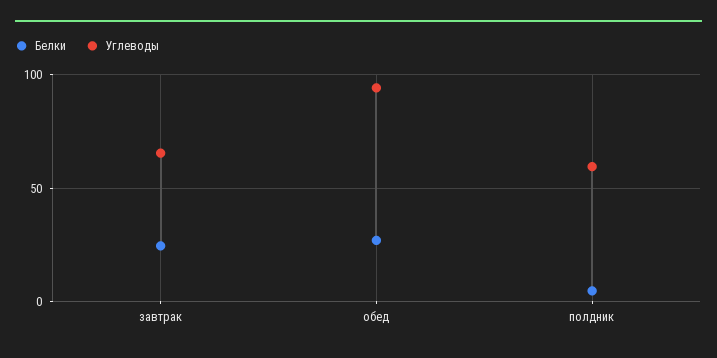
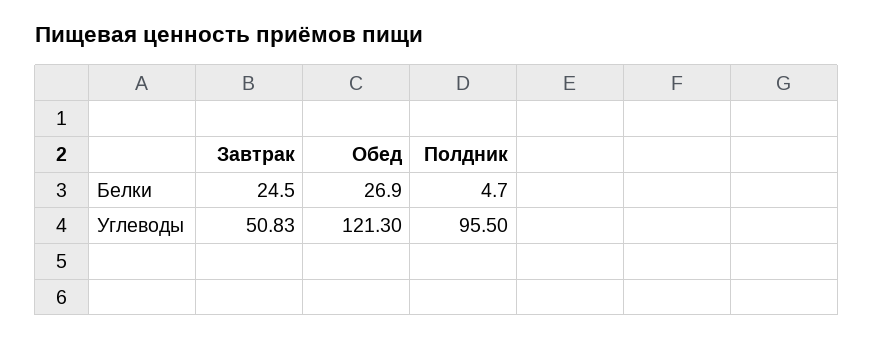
  {
    "Белки": {
      "завтрак": 24.5,
      "обед": 26.9,
      "полдник": 4.7
    },
    "Углеводы": {
-     "завтрак": 65,
+     "завтрак": 50.83,
-     "обед": 95,
+     "обед": 121.3,
-     "полдник": 60
+     "полдник": 95.5
    }
  }

